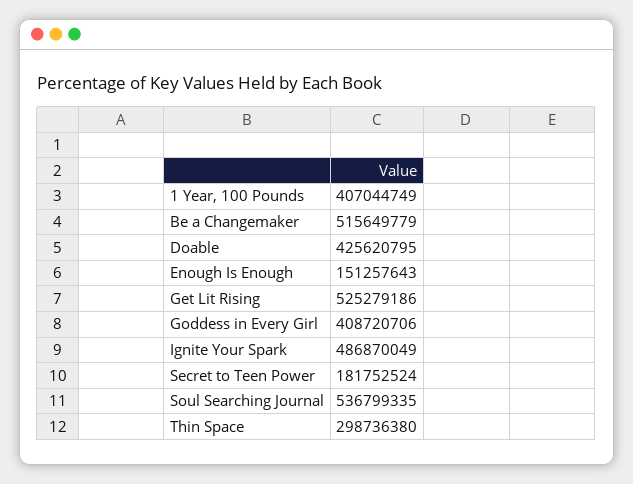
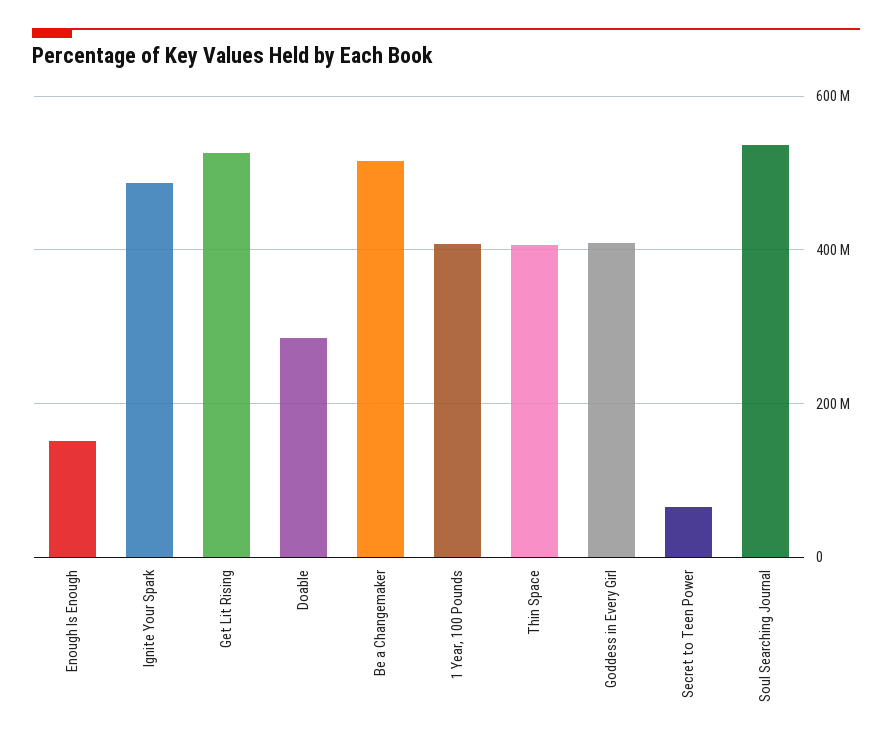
  {
    "1 Year, 100 Pounds": 407044749,
    "Be a Changemaker": 515649779,
-   "Doable": 425620795,
+   "Doable": 280000000,
    "Enough Is Enough": 151257643,
    "Get Lit Rising": 525279186,
    "Goddess in Every Girl": 408720706,
    "Ignite Your Spark": 486870049,
-   "Secret to Teen Power": 181752524,
+   "Secret to Teen Power": 60000000,
    "Soul Searching Journal": 536799335,
-   "Thin Space": 298736380
+   "Thin Space": 400000000
  }

